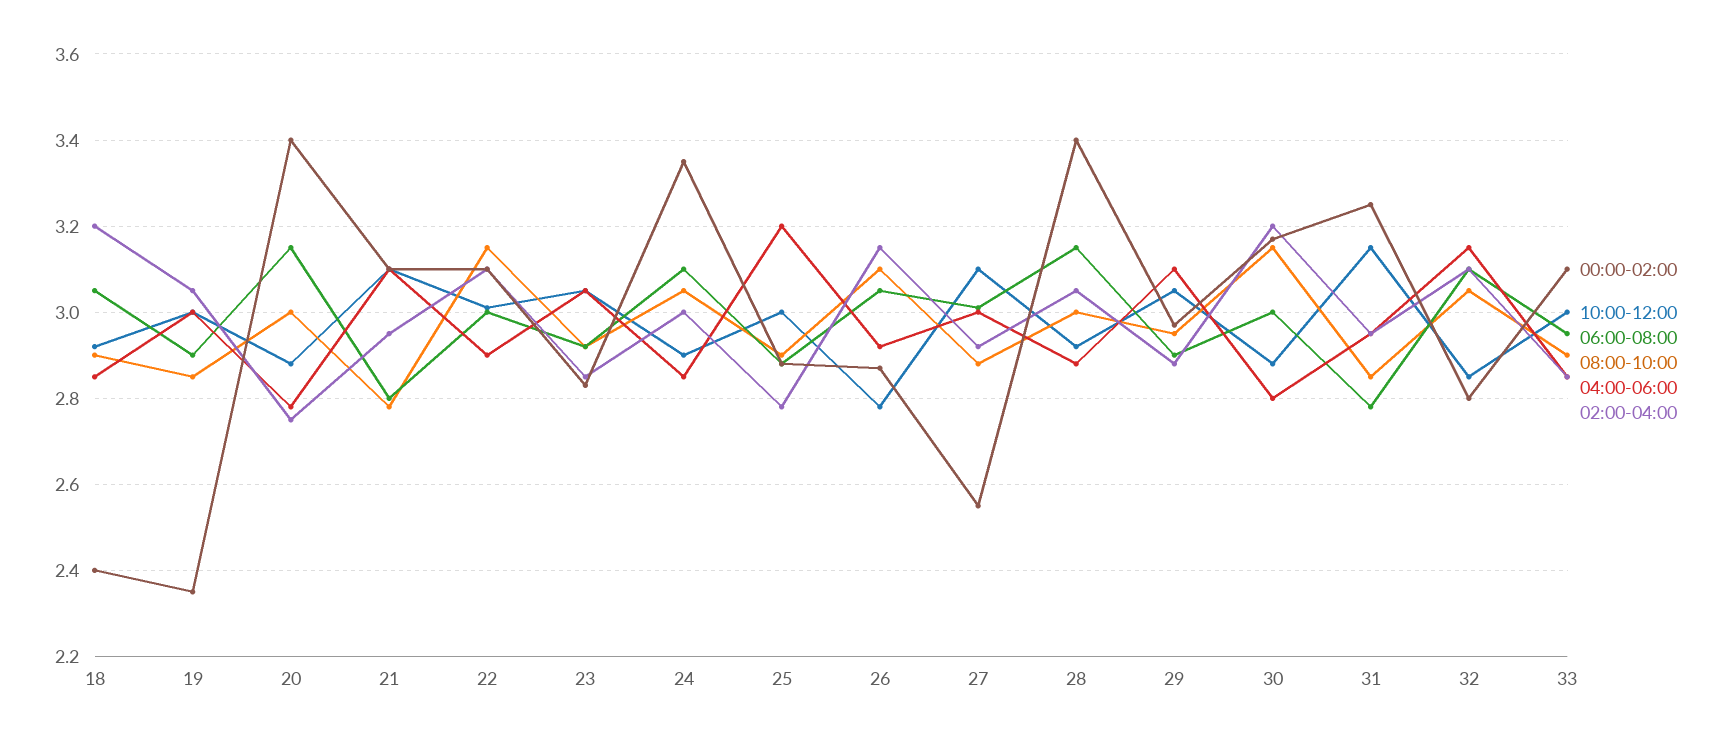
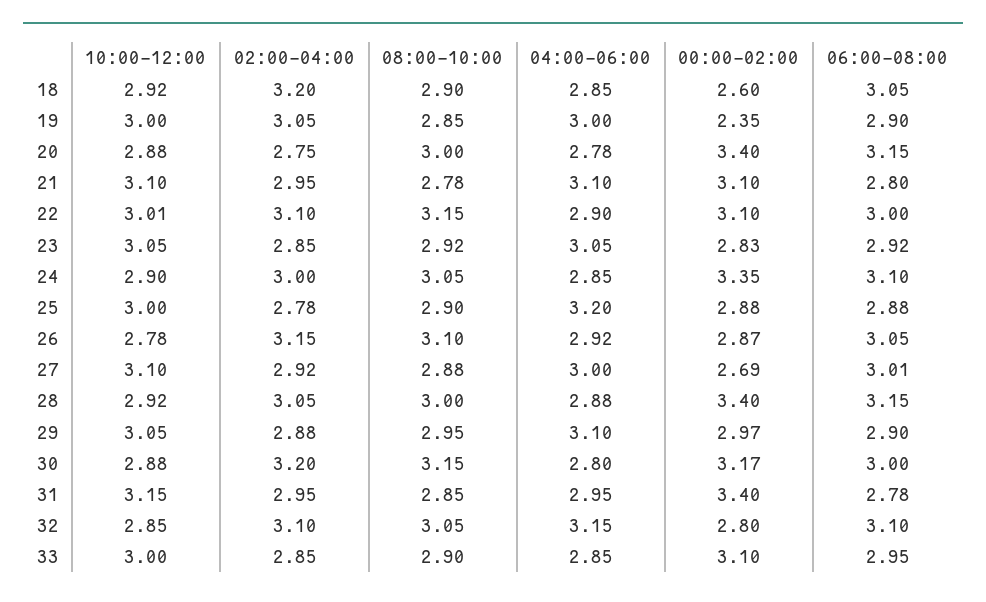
  {
    "00:00-02:00": {
-     "18": 2.4,
+     "18": 2.6,
      "19": 2.35,
      "20": 3.4,
      "21": 3.1,
      "22": 3.1,
      "23": 2.83,
      "24": 3.35,
      "25": 2.88,
      "26": 2.87,
-     "27": 2.55,
+     "27": 2.69,
      "28": 3.4,
      "29": 2.97,
      "30": 3.17,
-     "31": 3.25,
+     "31": 3.4,
      "32": 2.8,
      "33": 3.1
    },
    "10:00-12:00": {
      "18": 2.92,
      "19": 3,
      "20": 2.88,
      "21": 3.1,
      "22": 3.01,
      "23": 3.05,
      "24": 2.9,
      "25": 3,
      "26": 2.78,
      "27": 3.1,
      "28": 2.92,
      "29": 3.05,
      "30": 2.88,
      "31": 3.15,
      "32": 2.85,
      "33": 3
    },
    "06:00-08:00": {
      "18": 3.05,
      "19": 2.9,
      "20": 3.15,
      "21": 2.8,
      "22": 3,
      "23": 2.92,
      "24": 3.1,
      "25": 2.88,
      "26": 3.05,
      "27": 3.01,
      "28": 3.15,
      "29": 2.9,
      "30": 3,
      "31": 2.78,
      "32": 3.1,
      "33": 2.95
    },
    "08:00-10:00": {
      "18": 2.9,
      "19": 2.85,
      "20": 3,
      "21": 2.78,
      "22": 3.15,
      "23": 2.92,
      "24": 3.05,
      "25": 2.9,
      "26": 3.1,
      "27": 2.88,
      "28": 3,
      "29": 2.95,
      "30": 3.15,
      "31": 2.85,
      "32": 3.05,
      "33": 2.9
    },
    "04:00-06:00": {
      "18": 2.85,
      "19": 3,
      "20": 2.78,
      "21": 3.1,
      "22": 2.9,
      "23": 3.05,
      "24": 2.85,
      "25": 3.2,
      "26": 2.92,
      "27": 3,
      "28": 2.88,
      "29": 3.1,
      "30": 2.8,
      "31": 2.95,
      "32": 3.15,
      "33": 2.85
    },
    "02:00-04:00": {
      "18": 3.2,
      "19": 3.05,
      "20": 2.75,
      "21": 2.95,
      "22": 3.1,
      "23": 2.85,
      "24": 3,
      "25": 2.78,
      "26": 3.15,
      "27": 2.92,
      "28": 3.05,
      "29": 2.88,
      "30": 3.2,
      "31": 2.95,
      "32": 3.1,
      "33": 2.85
    }
  }

